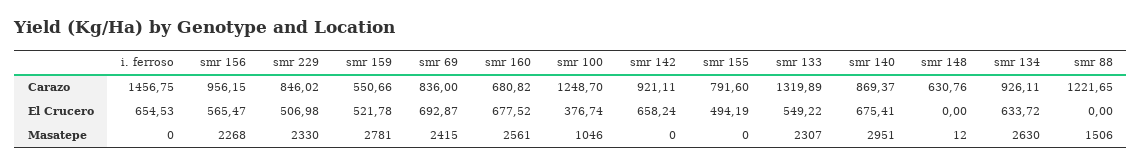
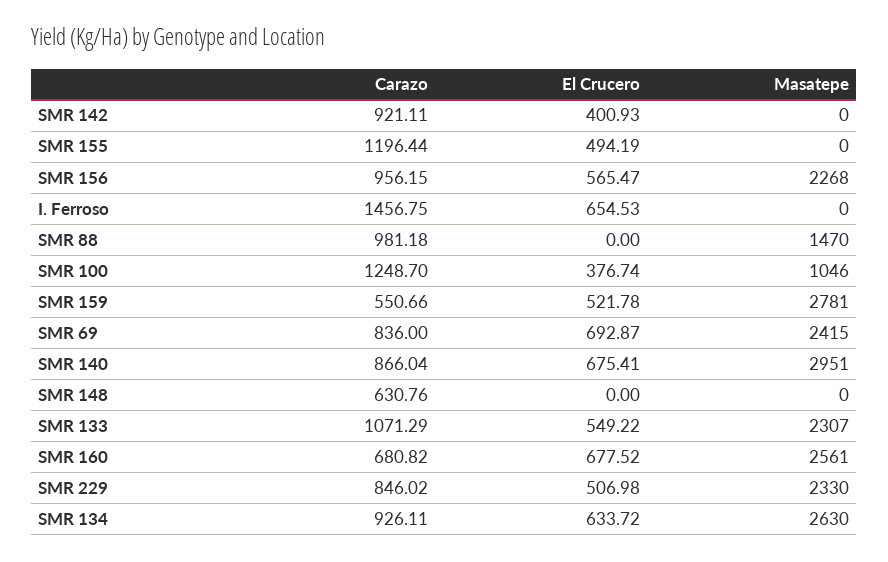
  {
    "i. ferroso": {
      "Carazo": 1456.75,
      "El Crucero": 654.53,
      "Masatepe": 0
    },
    "smr 156": {
      "Carazo": 956.15,
      "El Crucero": 565.47,
      "Masatepe": 2268
    },
    "smr 229": {
      "Carazo": 846.02,
      "El Crucero": 506.98,
      "Masatepe": 2330
    },
    "smr 159": {
      "Carazo": 550.66,
      "El Crucero": 521.78,
      "Masatepe": 2781
    },
    "smr 69": {
      "Carazo": 836,
      "El Crucero": 692.87,
      "Masatepe": 2415
    },
    "smr 160": {
      "Carazo": 680.82,
      "El Crucero": 677.52,
      "Masatepe": 2561
    },
    "smr 100": {
      "Carazo": 1248.7,
      "El Crucero": 376.74,
      "Masatepe": 1046
    },
    "smr 142": {
      "Carazo": 921.11,
-     "El Crucero": 658.24,
+     "El Crucero": 400.93,
      "Masatepe": 0
    },
    "smr 155": {
-     "Carazo": 791.6,
+     "Carazo": 1196.44,
      "El Crucero": 494.19,
      "Masatepe": 0
    },
    "smr 133": {
-     "Carazo": 1319.89,
+     "Carazo": 1071.29,
      "El Crucero": 549.22,
      "Masatepe": 2307
    },
    "smr 140": {
-     "Carazo": 869.37,
+     "Carazo": 866.04,
      "El Crucero": 675.41,
      "Masatepe": 2951
    },
    "smr 148": {
      "Carazo": 630.76,
      "El Crucero": 0,
-     "Masatepe": 12
+     "Masatepe": 0
    },
    "smr 134": {
      "Carazo": 926.11,
      "El Crucero": 633.72,
      "Masatepe": 2630
    },
    "smr 88": {
-     "Carazo": 1221.65,
+     "Carazo": 981.18,
      "El Crucero": 0,
-     "Masatepe": 1506
+     "Masatepe": 1470
    }
  }

